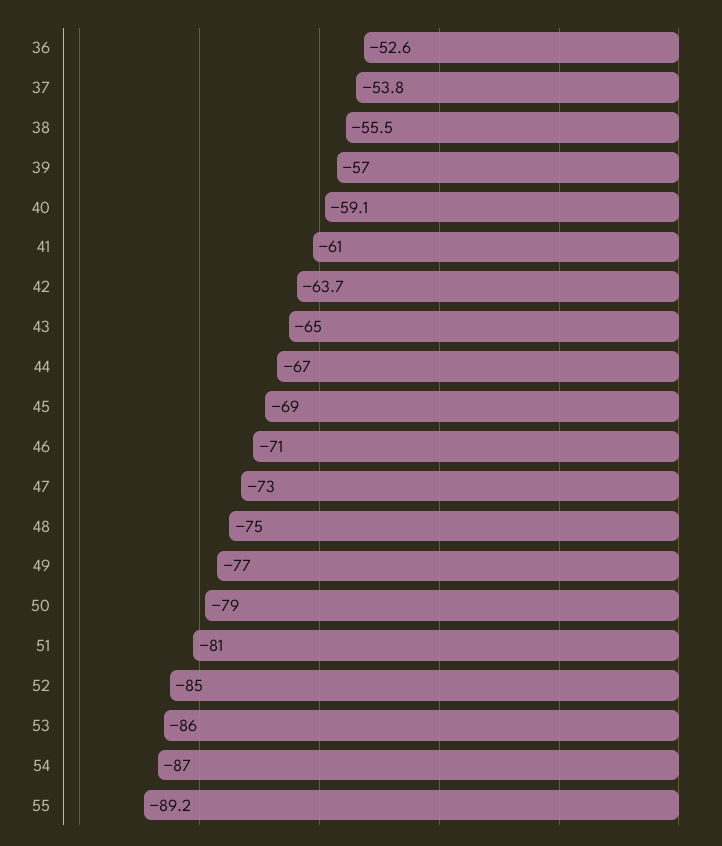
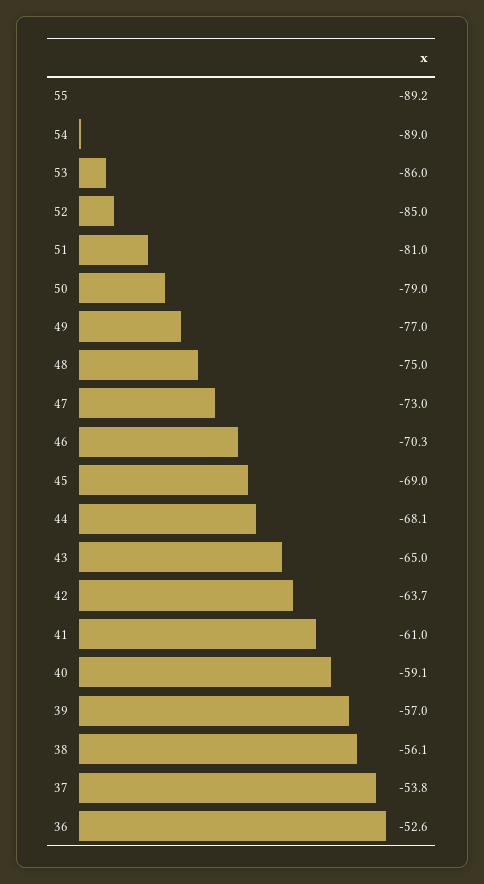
  {
    "36": -52.6,
    "37": -53.8,
-   "38": -55.5,
+   "38": -56.1,
    "39": -57,
    "40": -59.1,
    "41": -61,
    "42": -63.7,
    "43": -65,
-   "44": -67,
+   "44": -68.1,
    "45": -69,
-   "46": -71,
+   "46": -70.3,
    "47": -73,
    "48": -75,
    "49": -77,
    "50": -79,
    "51": -81,
    "52": -85,
    "53": -86,
-   "54": -87,
+   "54": -89,
    "55": -89.2
  }

